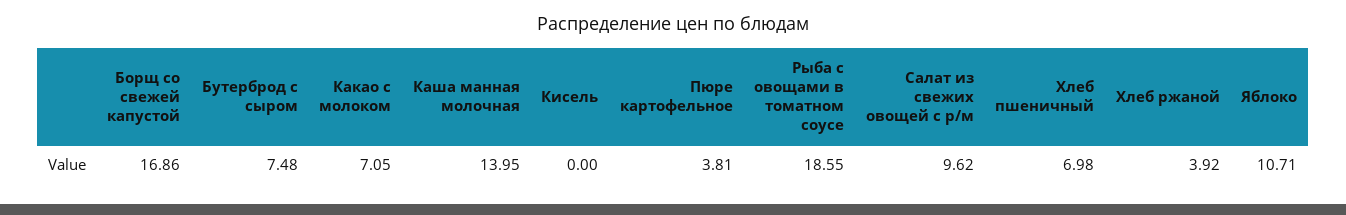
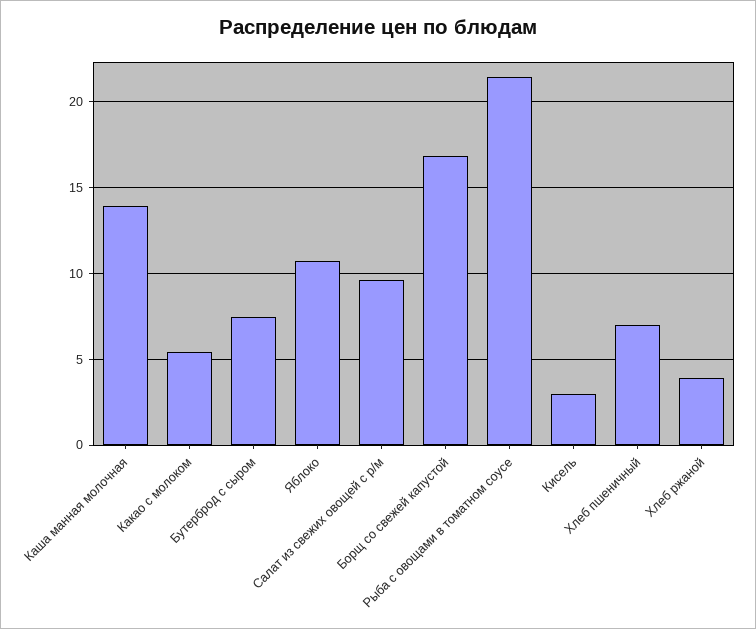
  {
    "Борщ со свежей капустой": 16.86,
    "Бутерброд с сыром": 7.48,
-   "Какао с молоком": 7.05,
+   "Какао с молоком": 5.5,
    "Каша манная молочная": 13.95,
-   "Кисель": 0,
+   "Кисель": 3,
-   "Пюре картофельное": 3.81,
-   "Рыба с овощами в томатном соусе": 18.55,
+   "Рыба с овощами в томатном соусе": 21.5,
    "Салат из свежих овощей с р/м": 9.62,
    "Хлеб пшеничный": 6.98,
    "Хлеб ржаной": 3.92,
    "Яблоко": 10.71
  }

